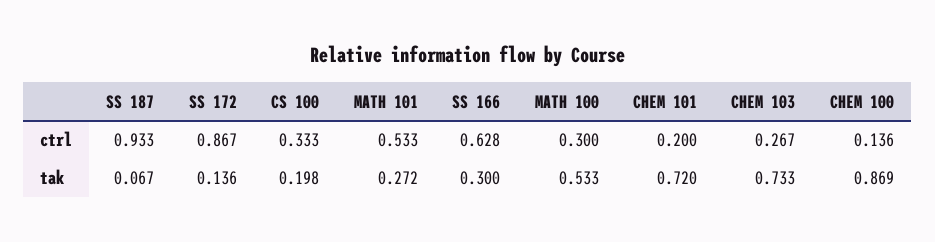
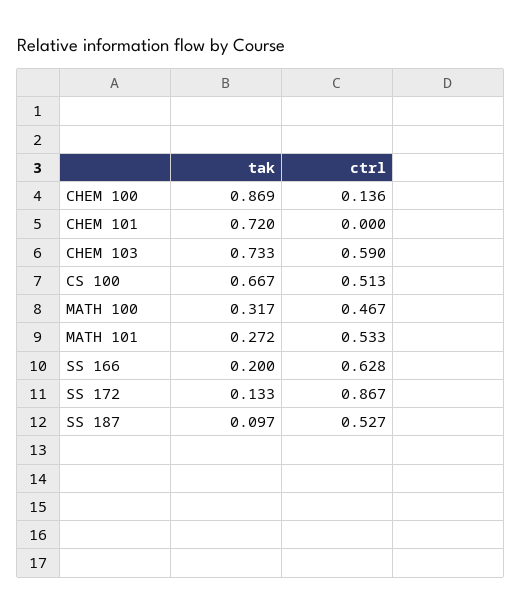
  {
    "SS 187": {
-     "ctrl": 0.933,
+     "ctrl": 0.527,
-     "tak": 0.067
+     "tak": 0.097
    },
    "SS 172": {
      "ctrl": 0.867,
-     "tak": 0.136
+     "tak": 0.133
    },
    "CS 100": {
-     "ctrl": 0.333,
+     "ctrl": 0.513,
-     "tak": 0.198
+     "tak": 0.667
    },
    "MATH 101": {
      "ctrl": 0.533,
      "tak": 0.272
    },
    "SS 166": {
      "ctrl": 0.628,
-     "tak": 0.3
+     "tak": 0.2
    },
    "MATH 100": {
-     "ctrl": 0.3,
+     "ctrl": 0.467,
-     "tak": 0.533
+     "tak": 0.317
    },
    "CHEM 101": {
-     "ctrl": 0.2,
+     "ctrl": 0,
      "tak": 0.72
    },
    "CHEM 103": {
-     "ctrl": 0.267,
+     "ctrl": 0.59,
      "tak": 0.733
    },
    "CHEM 100": {
      "ctrl": 0.136,
      "tak": 0.869
    }
  }

